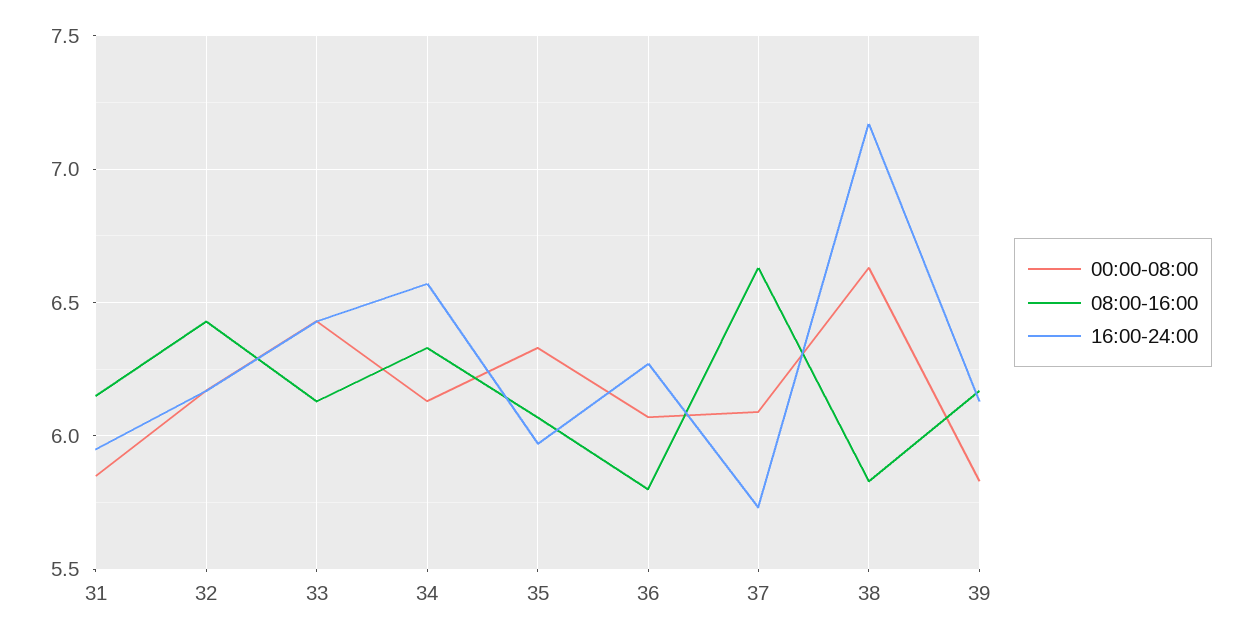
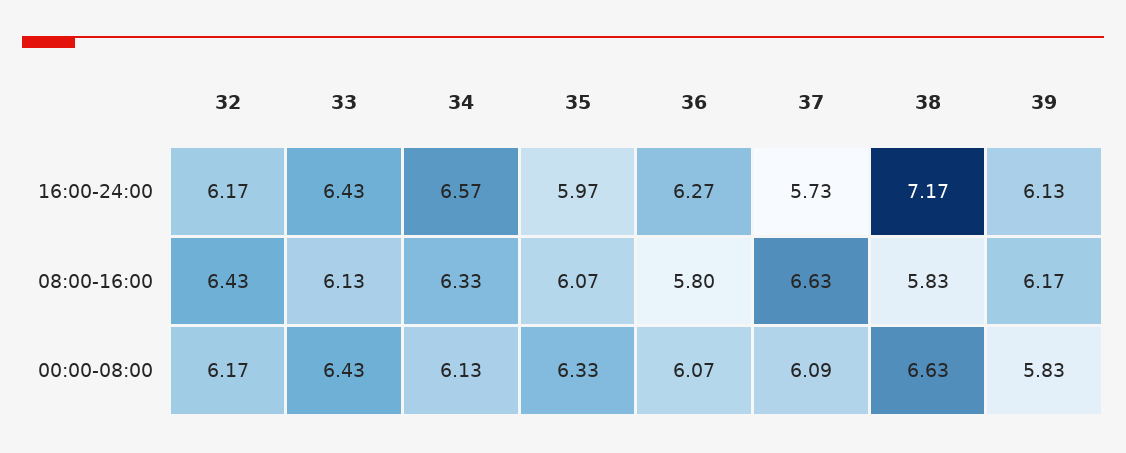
  {
    "00:00-08:00": {
-     "31": 5.85,
      "32": 6.17,
      "33": 6.43,
      "34": 6.13,
      "35": 6.33,
      "36": 6.07,
      "37": 6.09,
      "38": 6.63,
      "39": 5.83
    },
    "08:00-16:00": {
-     "31": 6.15,
      "32": 6.43,
      "33": 6.13,
      "34": 6.33,
      "35": 6.07,
      "36": 5.8,
      "37": 6.63,
      "38": 5.83,
      "39": 6.17
    },
    "16:00-24:00": {
-     "31": 5.95,
      "32": 6.17,
      "33": 6.43,
      "34": 6.57,
      "35": 5.97,
      "36": 6.27,
      "37": 5.73,
      "38": 7.17,
      "39": 6.13
    }
  }

